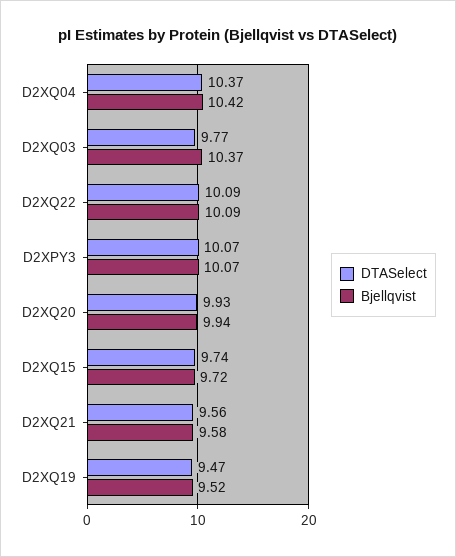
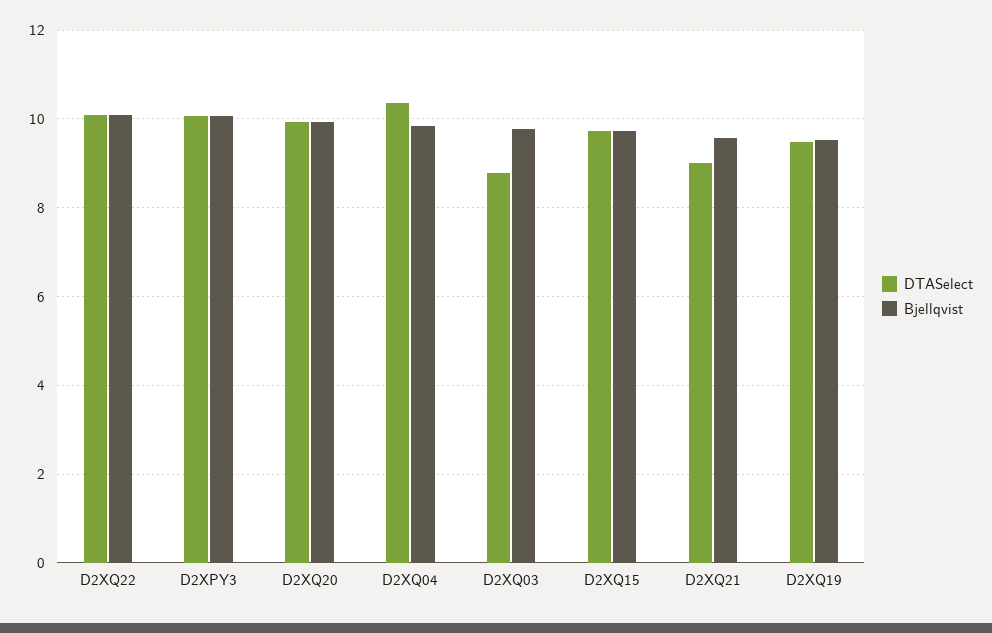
  {
    "DTASelect": {
      "D2XQ04": 10.37,
-     "D2XQ03": 9.77,
+     "D2XQ03": 8.8,
      "D2XQ22": 10.09,
      "D2XPY3": 10.07,
      "D2XQ20": 9.93,
      "D2XQ15": 9.74,
-     "D2XQ21": 9.56,
+     "D2XQ21": 9,
      "D2XQ19": 9.47
    },
    "Bjellqvist": {
-     "D2XQ04": 10.42,
+     "D2XQ04": 9.8,
-     "D2XQ03": 10.37,
+     "D2XQ03": 9.8,
      "D2XQ22": 10.09,
      "D2XPY3": 10.07,
      "D2XQ20": 9.94,
      "D2XQ15": 9.72,
      "D2XQ21": 9.58,
      "D2XQ19": 9.52
    }
  }

